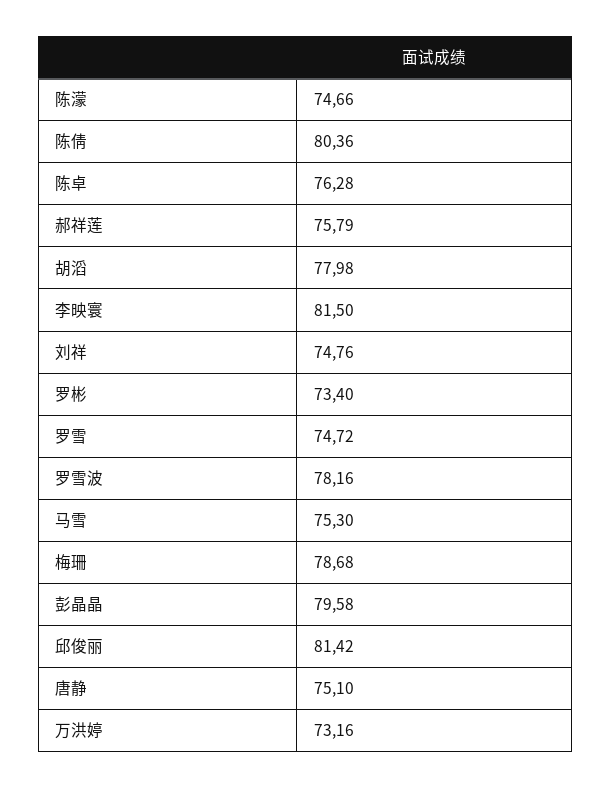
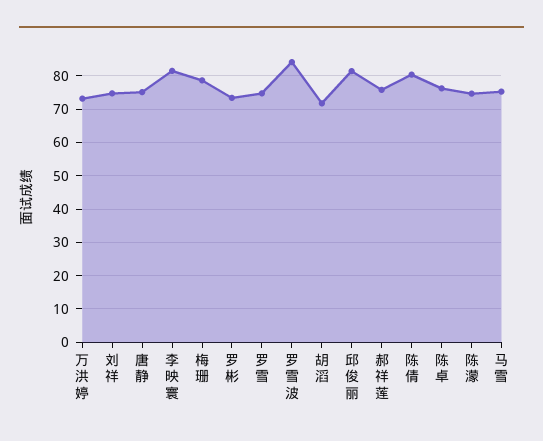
  {
    "陈濛": 74.66,
    "陈倩": 80.36,
    "陈卓": 76.28,
    "郝祥莲": 75.79,
-   "胡滔": 77.98,
+   "胡滔": 72,
    "李映寰": 81.5,
    "刘祥": 74.76,
    "罗彬": 73.4,
    "罗雪": 74.72,
-   "罗雪波": 78.16,
+   "罗雪波": 84,
    "马雪": 75.3,
    "梅珊": 78.68,
-   "彭晶晶": 79.58,
    "邱俊丽": 81.42,
    "唐静": 75.1,
    "万洪婷": 73.16
  }

